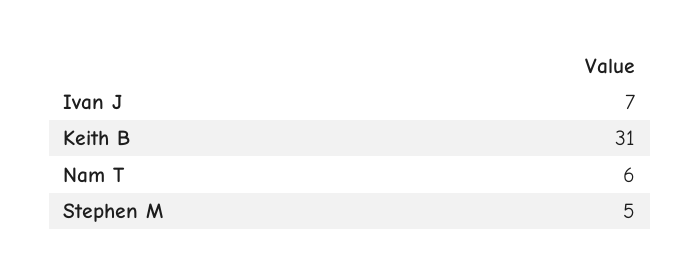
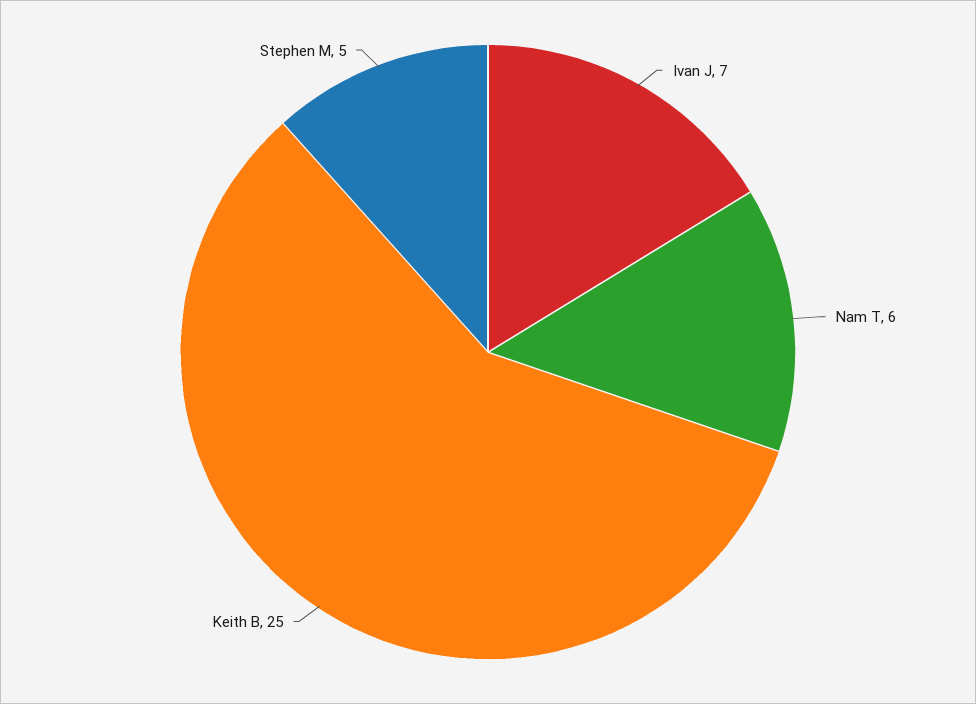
  {
    "Ivan J": 7,
-   "Keith B": 31,
+   "Keith B": 25,
    "Nam T": 6,
    "Stephen M": 5
  }

